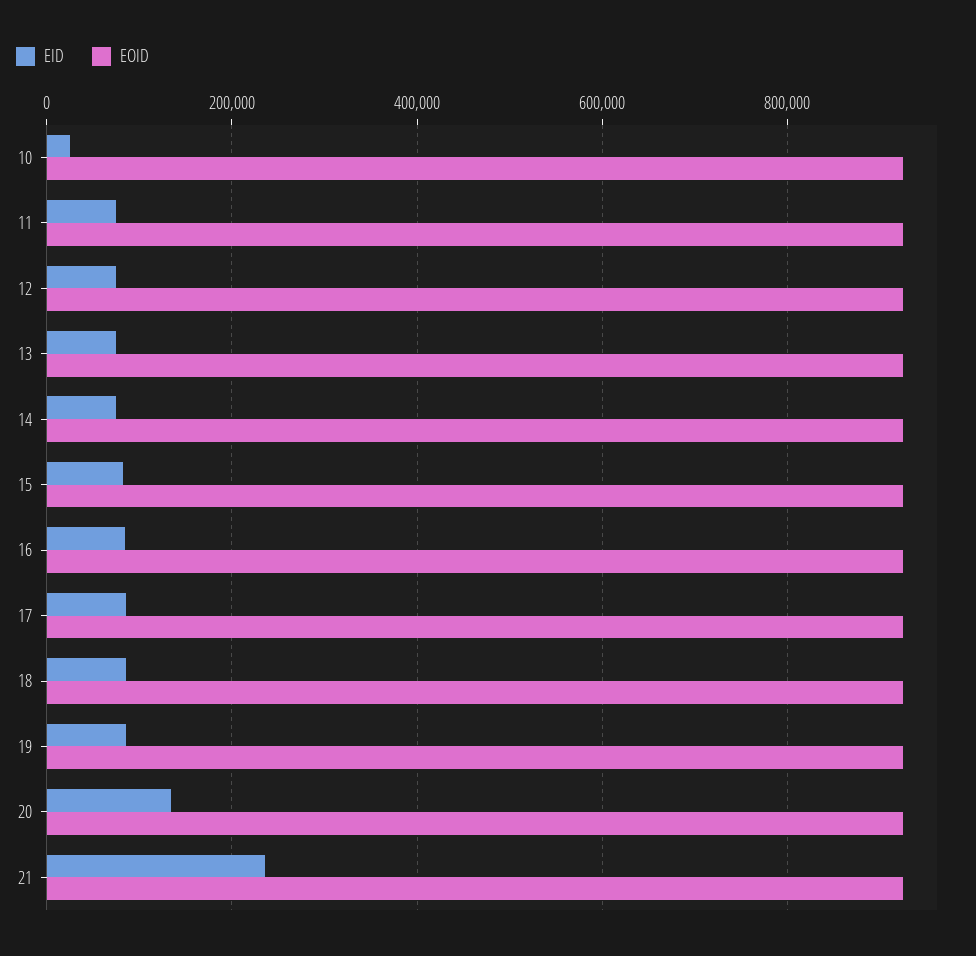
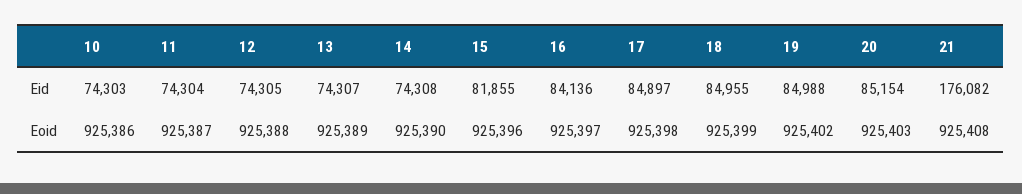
  {
    "EID": {
-     "10": 20000,
+     "10": 74303,
      "11": 74304,
      "12": 74305,
      "13": 74307,
      "14": 74308,
      "15": 81855,
      "16": 84136,
      "17": 84897,
      "18": 84955,
      "19": 84988,
-     "20": 140000,
+     "20": 85154,
-     "21": 240000
+     "21": 176082
    },
    "EOID": {
      "10": 925386,
      "11": 925387,
      "12": 925388,
      "13": 925389,
      "14": 925390,
      "15": 925396,
      "16": 925397,
      "17": 925398,
      "18": 925399,
      "19": 925402,
      "20": 925403,
      "21": 925408
    }
  }

